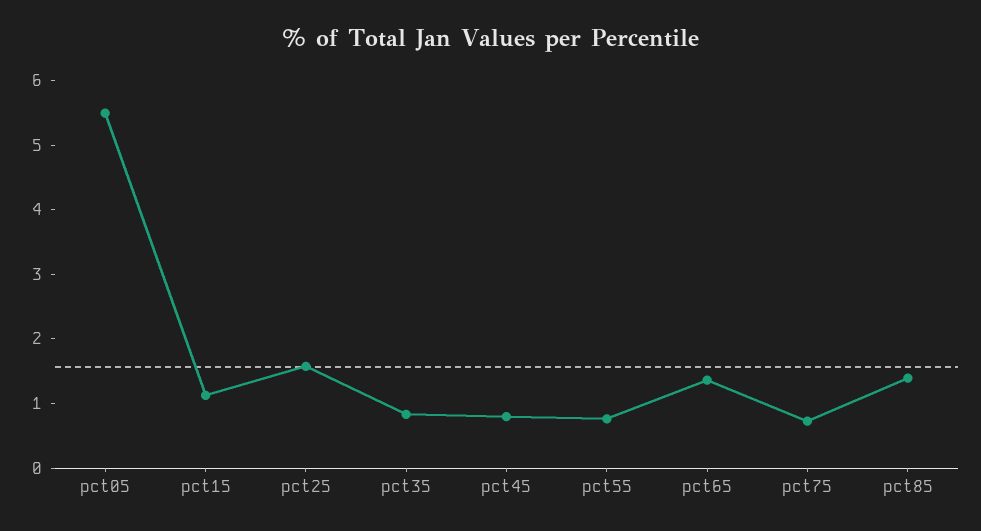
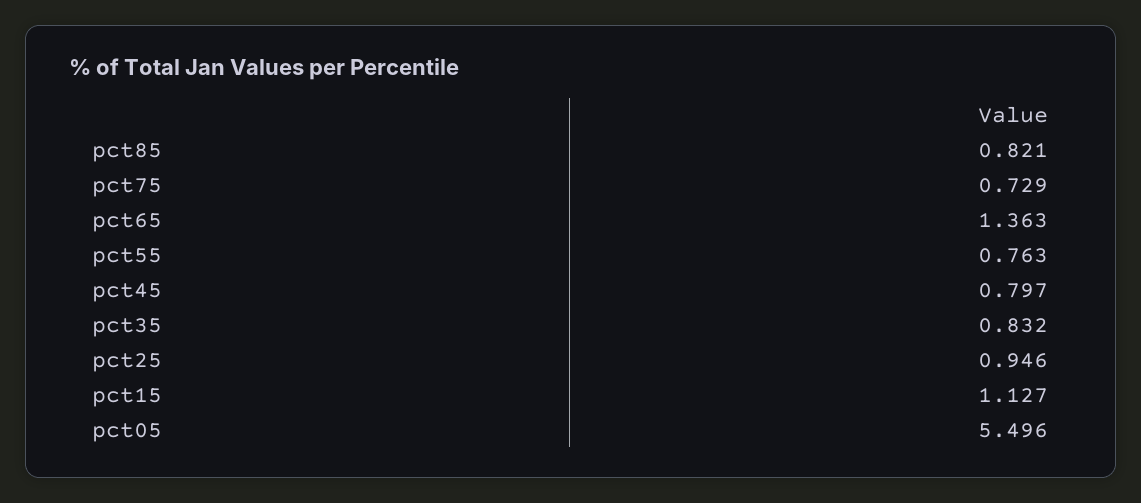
  {
    "pct05": 5.496,
    "pct15": 1.127,
-   "pct25": 1.6,
+   "pct25": 0.946,
    "pct35": 0.832,
    "pct45": 0.797,
    "pct55": 0.763,
    "pct65": 1.363,
    "pct75": 0.729,
-   "pct85": 1.4
+   "pct85": 0.821
  }

